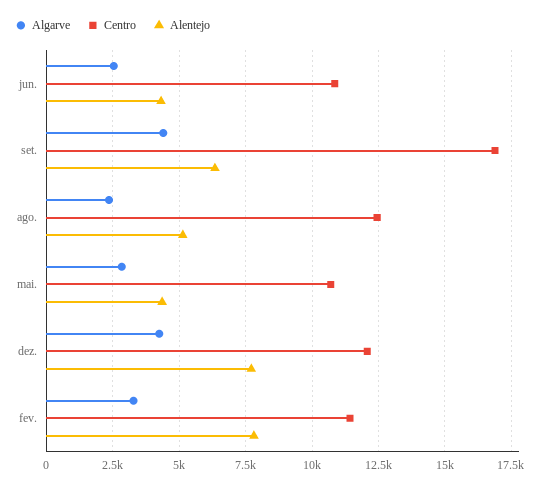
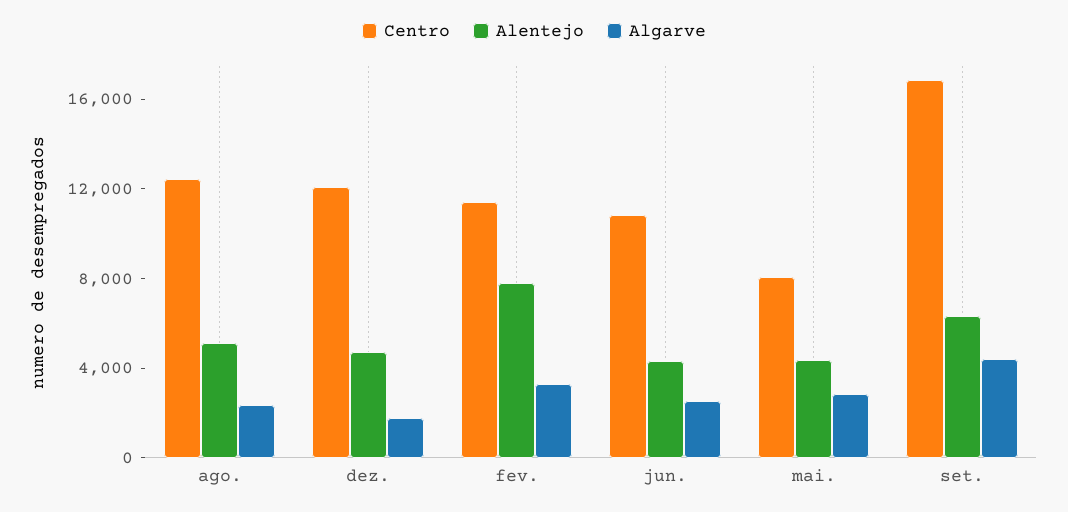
  {
    "Algarve": {
      "jun.": 2500,
      "set.": 4500,
      "ago.": 2250,
      "mai.": 2750,
-     "dez.": 4250,
+     "dez.": 2000,
      "fev.": 3250
    },
    "Centro": {
      "jun.": 10750,
      "set.": 17000,
      "ago.": 12500,
-     "mai.": 10750,
+     "mai.": 8000,
      "dez.": 12000,
      "fev.": 11500
    },
    "Alentejo": {
      "jun.": 4250,
      "set.": 6250,
      "ago.": 5250,
      "mai.": 4250,
-     "dez.": 7750,
+     "dez.": 5000,
      "fev.": 7750
    }
  }

